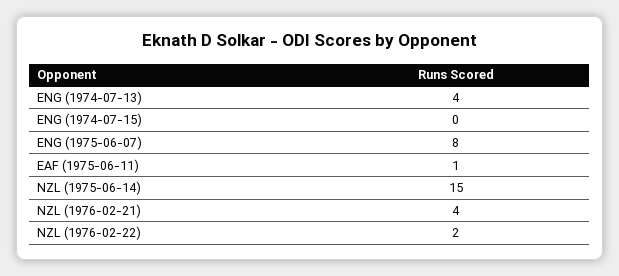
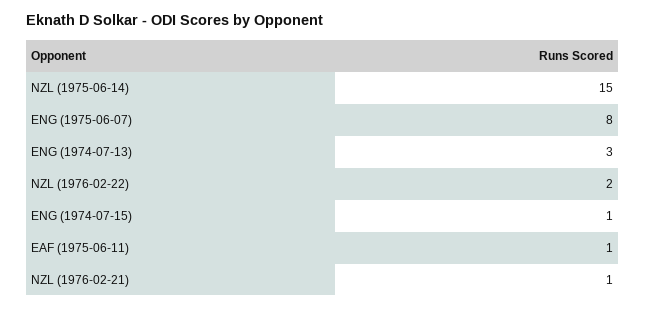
  {
-   "ENG (1974-07-13)": 4,
+   "ENG (1974-07-13)": 3,
-   "ENG (1974-07-15)": 0,
+   "ENG (1974-07-15)": 1,
    "ENG (1975-06-07)": 8,
    "EAF (1975-06-11)": 1,
    "NZL (1975-06-14)": 15,
-   "NZL (1976-02-21)": 4,
+   "NZL (1976-02-21)": 1,
    "NZL (1976-02-22)": 2
  }

